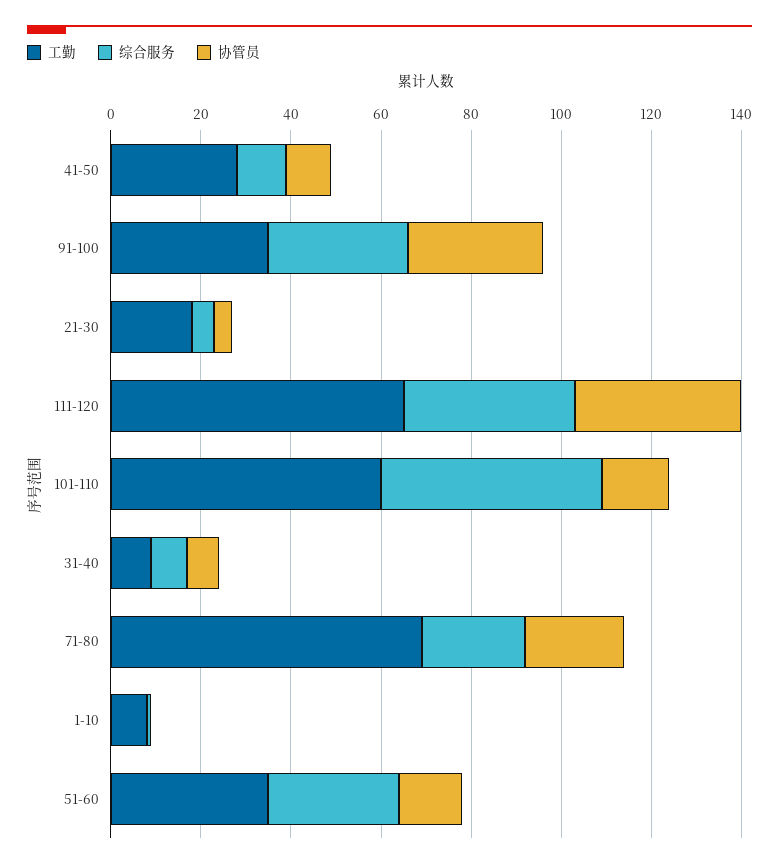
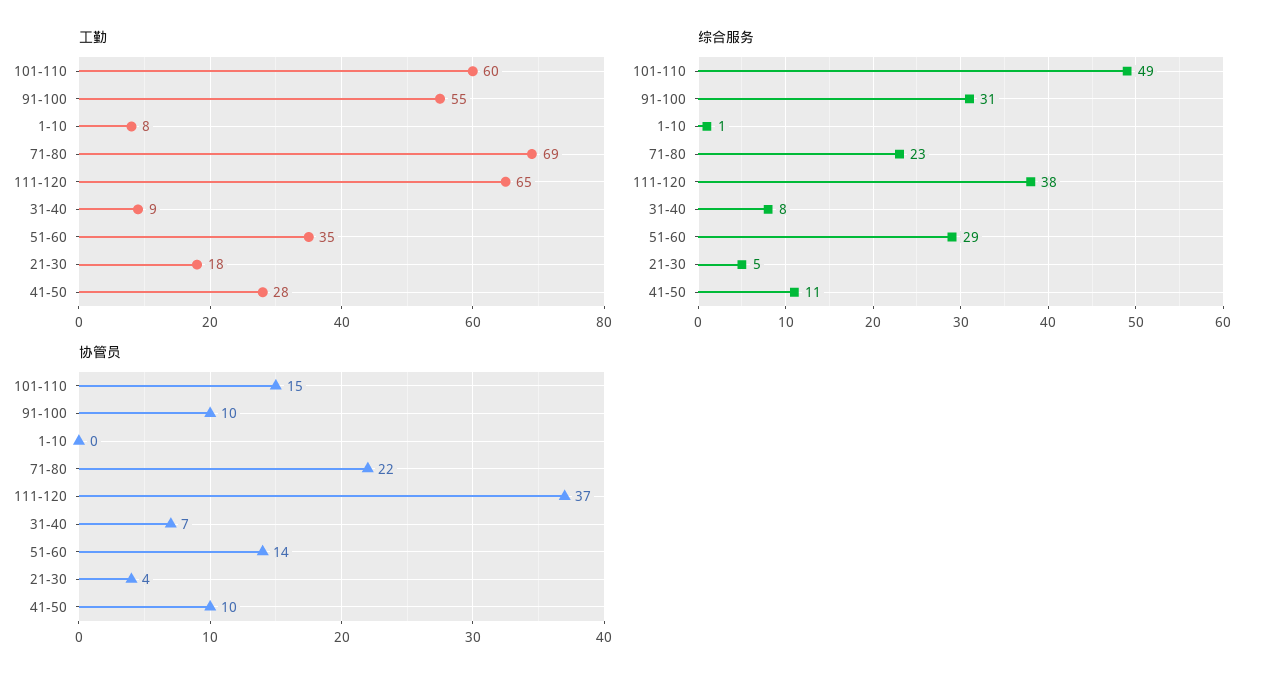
  {
    "工勤": {
      "41-50": 28,
-     "91-100": 35,
+     "91-100": 55,
      "21-30": 18,
      "111-120": 65,
      "101-110": 60,
      "31-40": 9,
      "71-80": 69,
      "1-10": 8,
      "51-60": 35
    },
    "综合服务": {
      "41-50": 11,
      "91-100": 31,
      "21-30": 5,
      "111-120": 38,
      "101-110": 49,
      "31-40": 8,
      "71-80": 23,
      "1-10": 1,
      "51-60": 29
    },
    "协管员": {
      "41-50": 10,
-     "91-100": 30,
+     "91-100": 10,
      "21-30": 4,
      "111-120": 37,
      "101-110": 15,
      "31-40": 7,
      "71-80": 22,
      "1-10": 0,
      "51-60": 14
    }
  }

